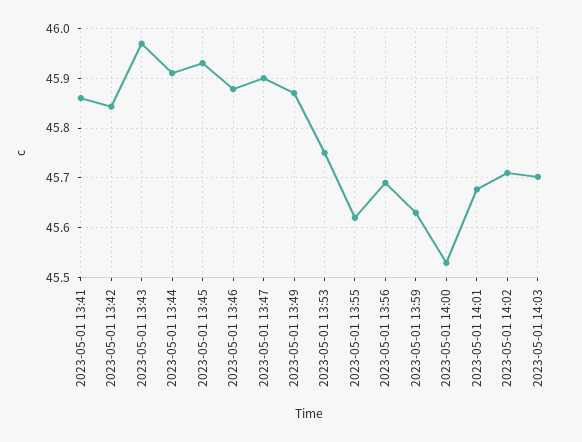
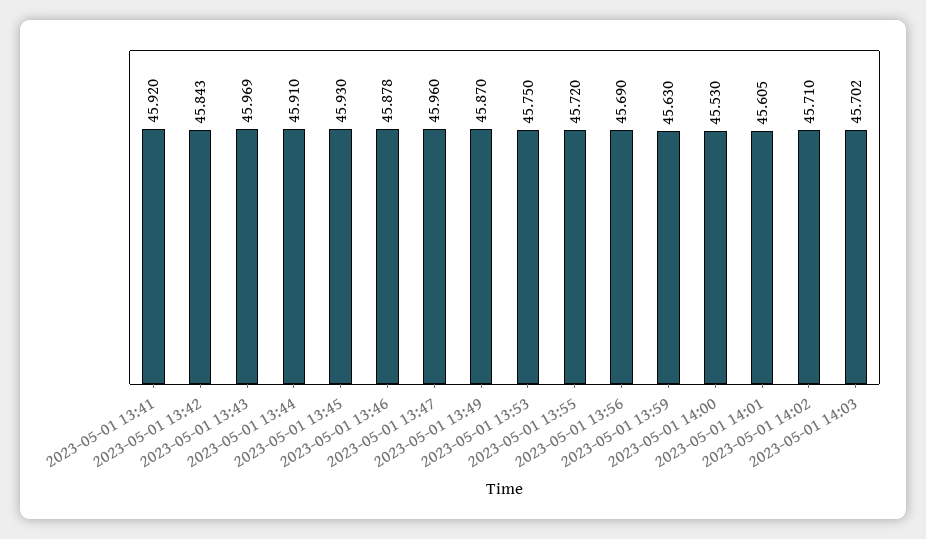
  {
-   "2023-05-01 13:41": 45.86,
+   "2023-05-01 13:41": 45.92,
    "2023-05-01 13:42": 45.843,
    "2023-05-01 13:43": 45.969,
    "2023-05-01 13:44": 45.91,
    "2023-05-01 13:45": 45.93,
    "2023-05-01 13:46": 45.878,
-   "2023-05-01 13:47": 45.9,
+   "2023-05-01 13:47": 45.96,
    "2023-05-01 13:49": 45.87,
    "2023-05-01 13:53": 45.75,
-   "2023-05-01 13:55": 45.62,
+   "2023-05-01 13:55": 45.72,
    "2023-05-01 13:56": 45.69,
    "2023-05-01 13:59": 45.63,
    "2023-05-01 14:00": 45.53,
-   "2023-05-01 14:01": 45.68,
+   "2023-05-01 14:01": 45.605,
    "2023-05-01 14:02": 45.71,
    "2023-05-01 14:03": 45.702
  }

